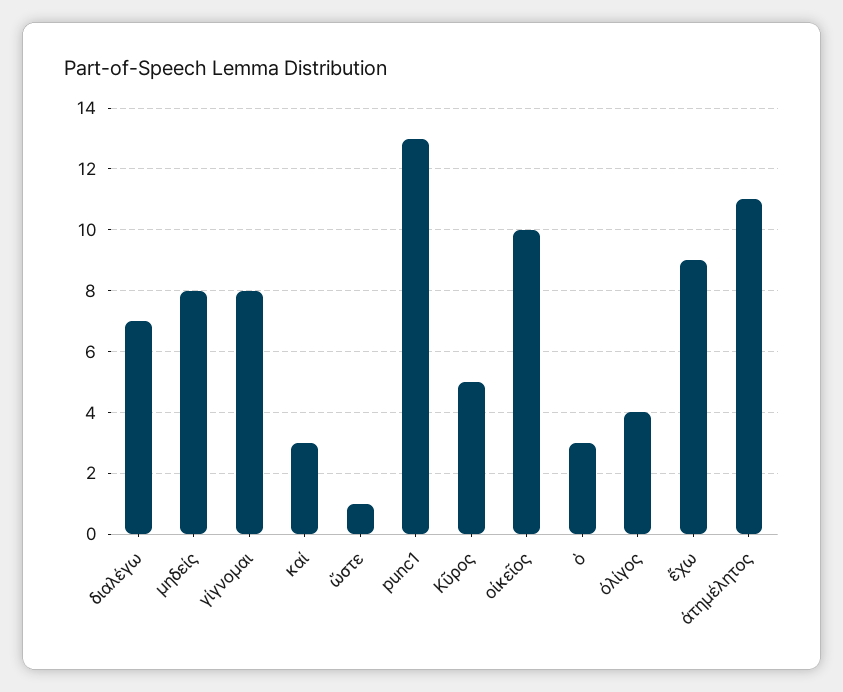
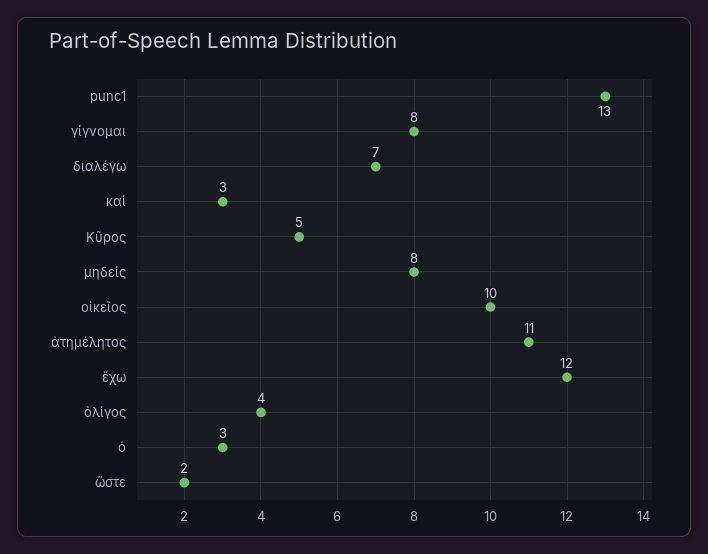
  {
    "διαλέγω": 7,
    "μηδείς": 8,
    "γίγνομαι": 8,
    "καί": 3,
-   "ὥστε": 1,
+   "ὥστε": 2,
    "punc1": 13,
    "Κῦρος": 5,
    "οἰκεῖος": 10,
    "ὁ": 3,
    "ὀλίγος": 4,
-   "ἔχω": 9,
+   "ἔχω": 12,
    "ἀτημέλητος": 11
  }

